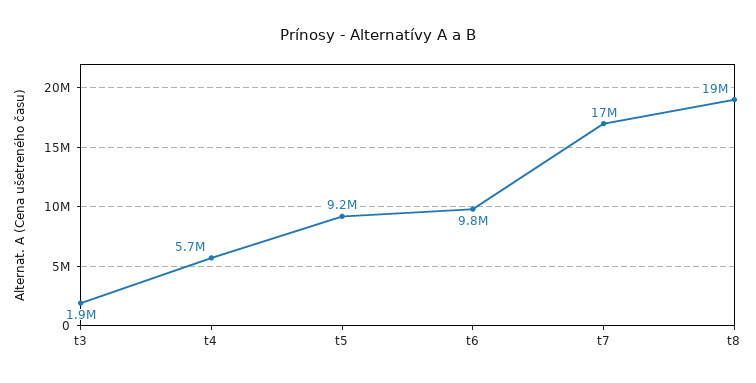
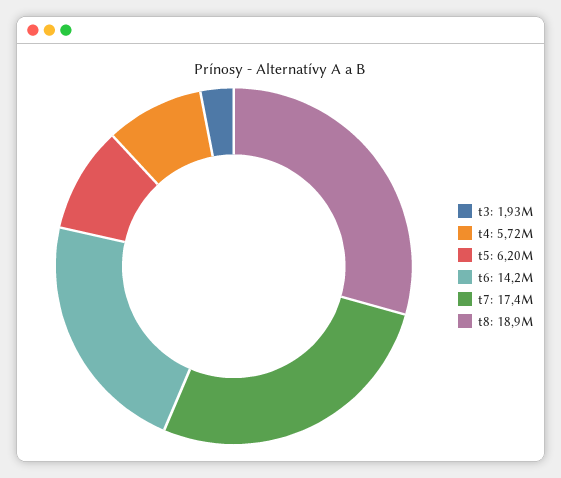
  {
    "t3": 1930000,
    "t4": 5720000,
-   "t5": 9200000,
+   "t5": 6200000,
-   "t6": 9800000,
+   "t6": 14200000,
    "t7": 17400000,
    "t8": 18900000
  }

